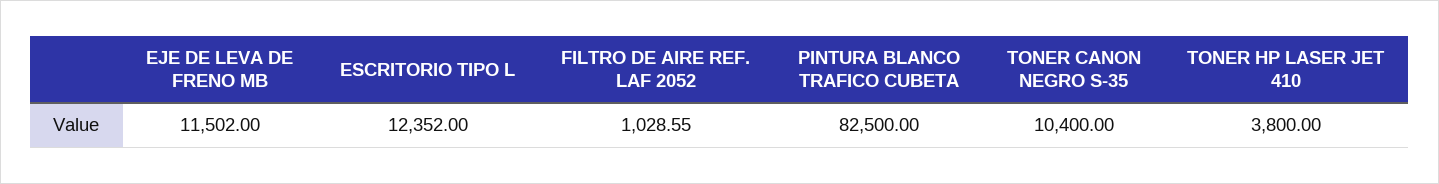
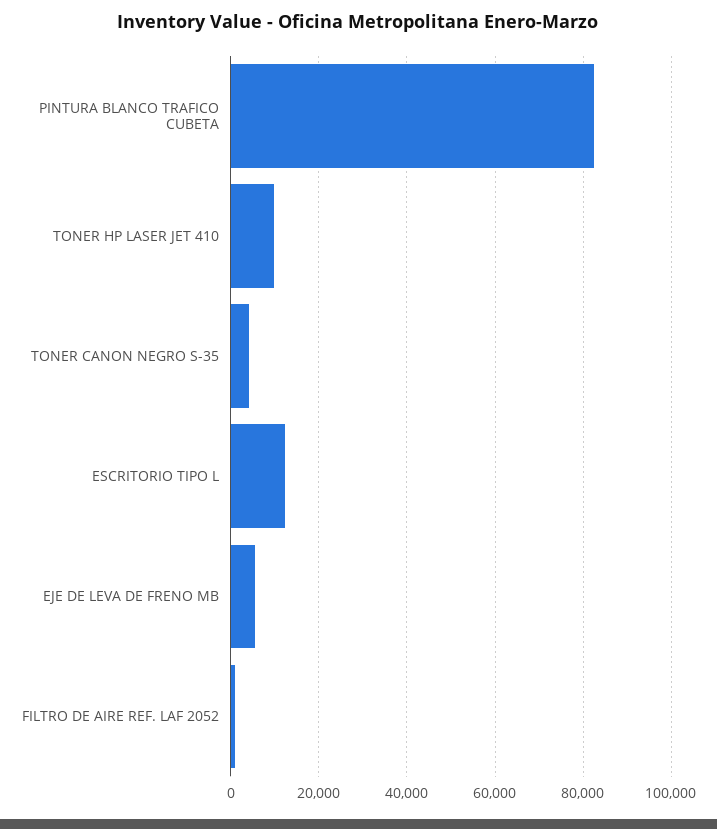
  {
-   "EJE DE LEVA DE FRENO MB": 11502,
+   "EJE DE LEVA DE FRENO MB": 6000,
    "ESCRITORIO TIPO L": 12352,
    "FILTRO DE AIRE REF. LAF 2052": 1028.55,
    "PINTURA BLANCO TRAFICO CUBETA": 82500,
-   "TONER CANON NEGRO S-35": 10400,
+   "TONER CANON NEGRO S-35": 4000,
-   "TONER HP LASER JET 410": 3800
+   "TONER HP LASER JET 410": 10000
  }

